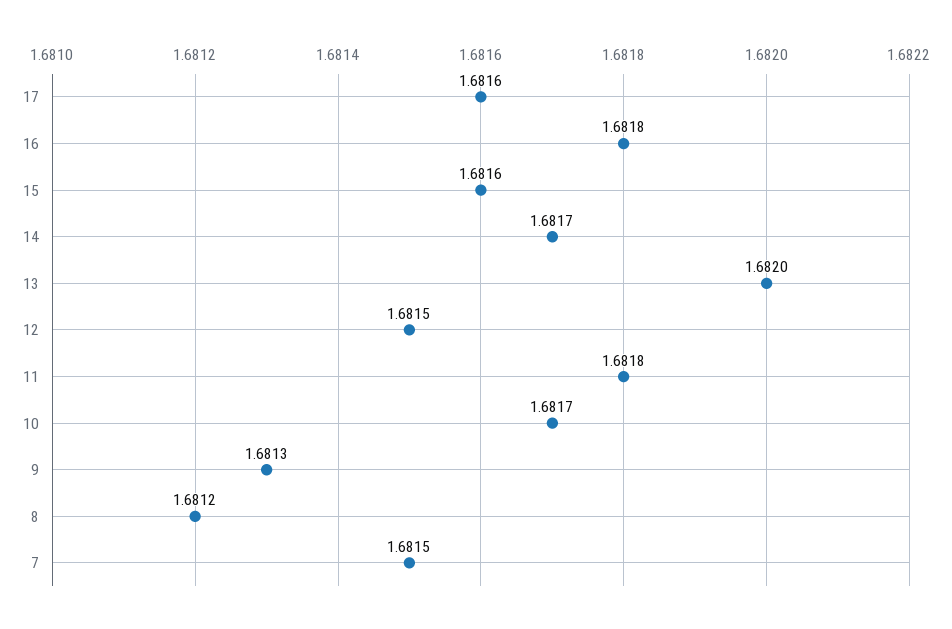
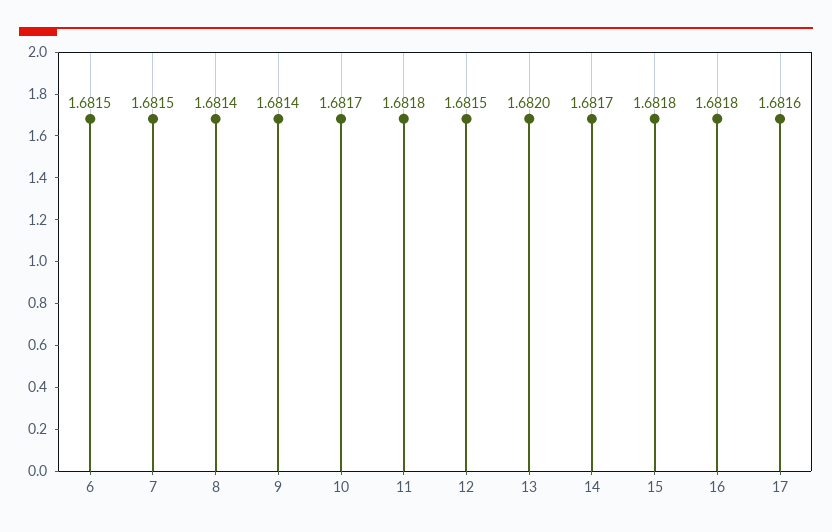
  {
    "17": 1.6816,
    "16": 1.6818,
-   "15": 1.6816,
+   "15": 1.6818,
    "14": 1.6817,
    "13": 1.682,
    "12": 1.6815,
    "11": 1.6818,
    "10": 1.6817,
-   "9": 1.6813,
+   "9": 1.6814,
-   "8": 1.6812,
+   "8": 1.6814,
-   "7": 1.6815
+   "7": 1.6815,
+   "6": 1.6815
  }

